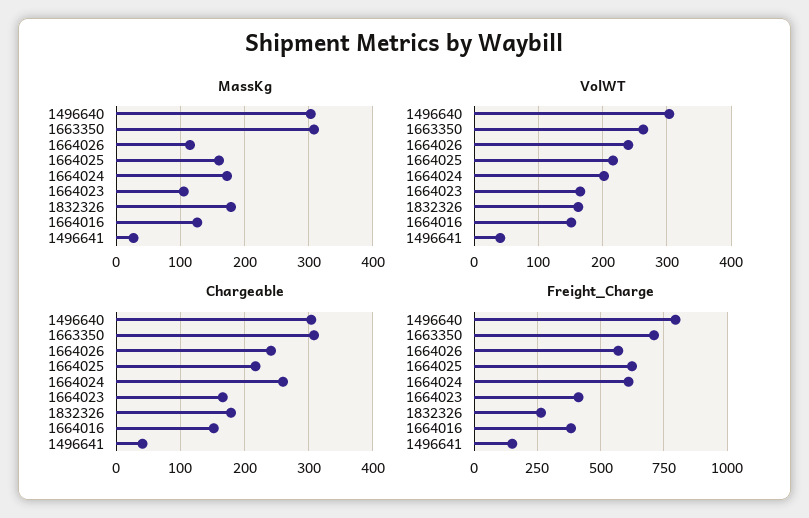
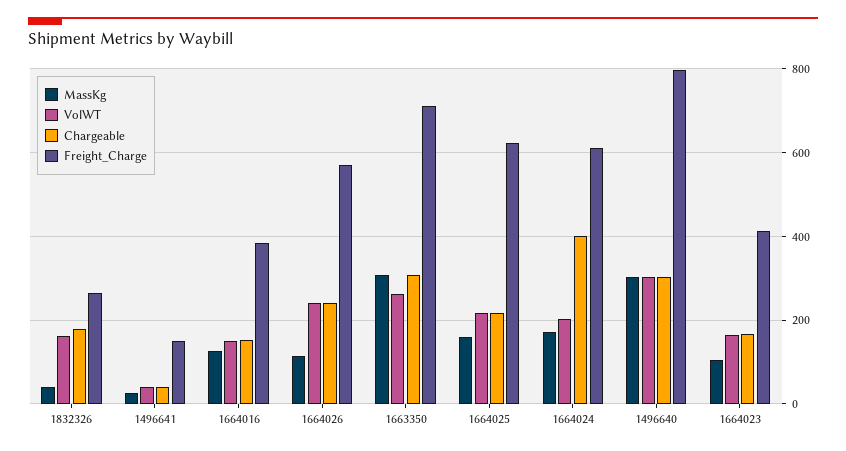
  {
    "MassKg": {
      "1496640": 300,
      "1663350": 310,
      "1664026": 110,
      "1664025": 160,
      "1664024": 170,
      "1664023": 110,
-     "1832326": 180,
+     "1832326": 40,
      "1664016": 130,
      "1496641": 30
    },
    "VolWT": {
      "1496640": 300,
      "1663350": 260,
      "1664026": 240,
      "1664025": 220,
      "1664024": 200,
      "1664023": 170,
      "1832326": 160,
      "1664016": 150,
      "1496641": 40
    },
    "Chargeable": {
      "1496640": 300,
      "1663350": 310,
      "1664026": 240,
      "1664025": 220,
-     "1664024": 260,
+     "1664024": 400,
      "1664023": 170,
      "1832326": 180,
      "1664016": 150,
      "1496641": 40
    },
    "Freight_Charge": {
      "1496640": 800,
      "1663350": 720,
      "1664026": 580,
      "1664025": 620,
      "1664024": 620,
      "1664023": 420,
      "1832326": 260,
      "1664016": 380,
      "1496641": 160
    }
  }

